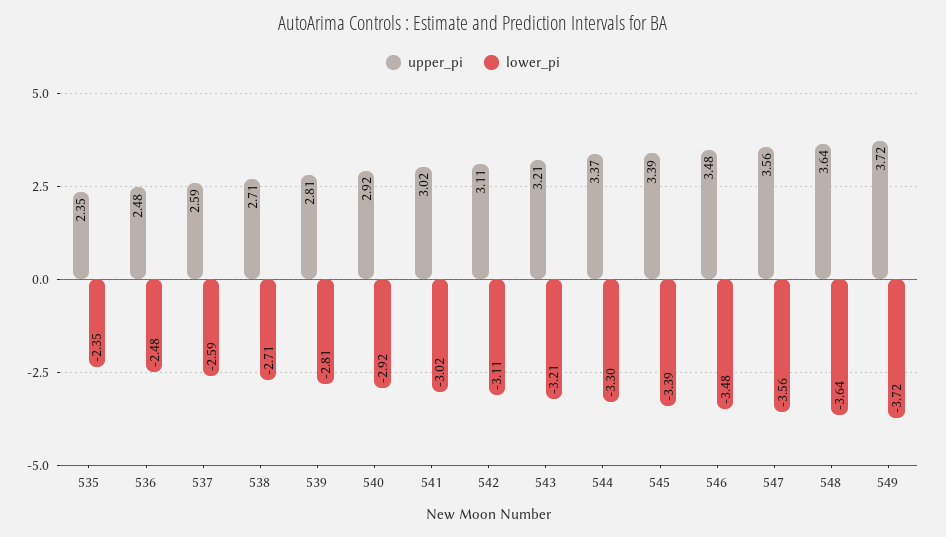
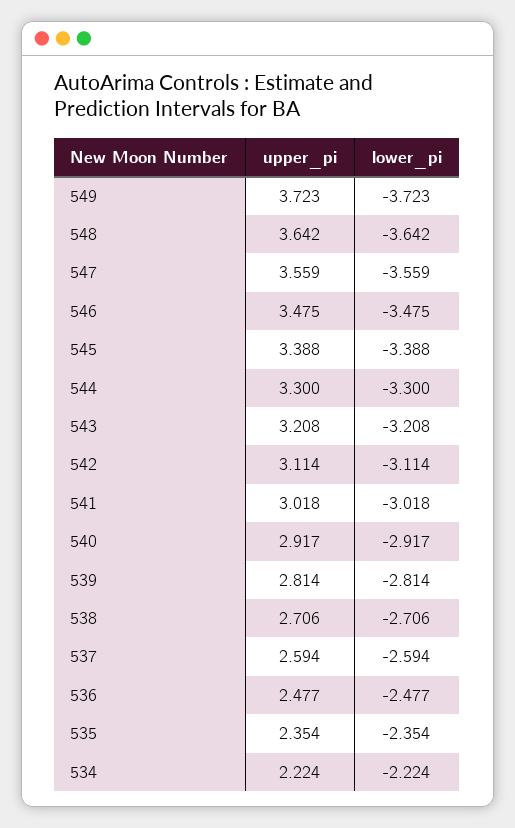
  {
    "upper_pi": {
      "535": 2.354,
      "536": 2.477,
      "537": 2.594,
      "538": 2.706,
      "539": 2.814,
      "540": 2.917,
      "541": 3.018,
      "542": 3.114,
      "543": 3.208,
-     "544": 3.37,
+     "544": 3.3,
      "545": 3.388,
      "546": 3.475,
      "547": 3.559,
      "548": 3.642,
-     "549": 3.723
+     "549": 3.723,
+     "534": 2.224
    },
    "lower_pi": {
      "535": -2.354,
      "536": -2.477,
      "537": -2.594,
      "538": -2.706,
      "539": -2.814,
      "540": -2.917,
      "541": -3.018,
      "542": -3.114,
      "543": -3.208,
      "544": -3.3,
      "545": -3.388,
      "546": -3.475,
      "547": -3.559,
      "548": -3.642,
-     "549": -3.723
+     "549": -3.723,
+     "534": -2.224
    }
  }

